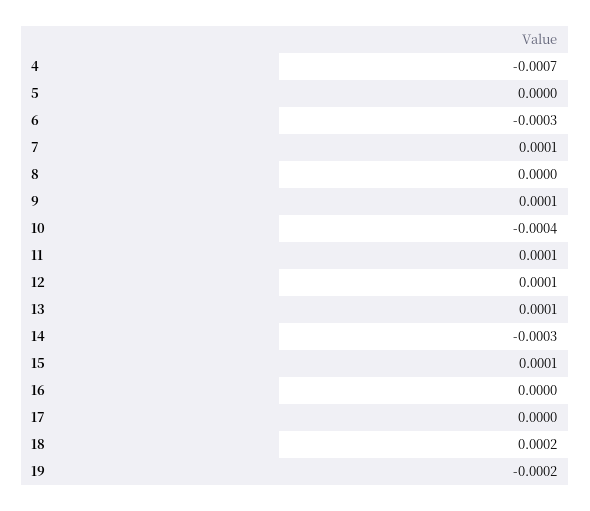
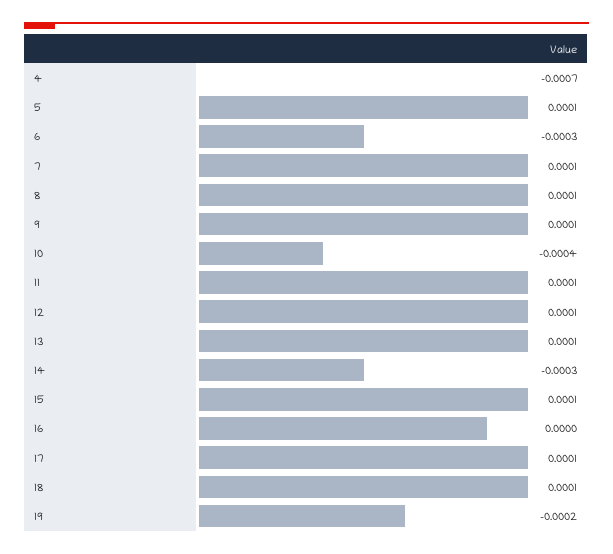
  {
    "4": -0.0007,
-   "5": 0,
+   "5": 0.0001,
    "6": -0.0003,
    "7": 0.0001,
-   "8": 0,
+   "8": 0.0001,
    "9": 0.0001,
    "10": -0.0004,
    "11": 0.0001,
    "12": 0.0001,
    "13": 0.0001,
    "14": -0.0003,
    "15": 0.0001,
    "16": 0,
-   "17": 0,
+   "17": 0.0001,
-   "18": 0.0002,
+   "18": 0.0001,
    "19": -0.0002
  }

